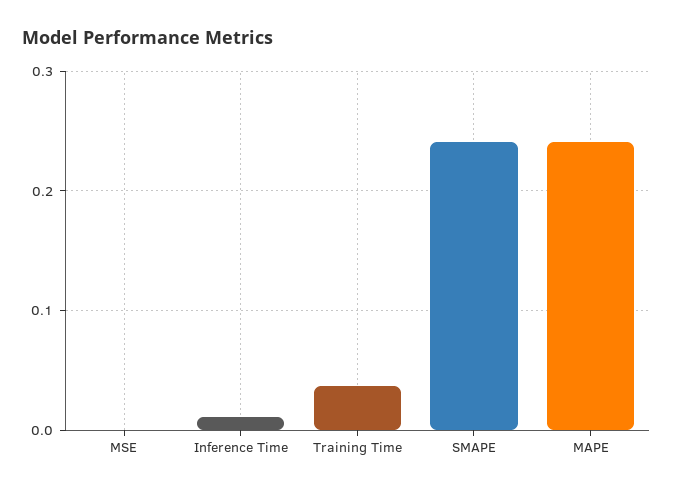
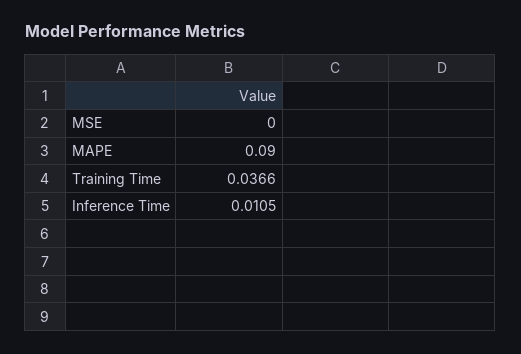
  {
    "MSE": 0,
    "Inference Time": 0.0105,
    "Training Time": 0.0366,
-   "SMAPE": 0.24,
-   "MAPE": 0.24
+   "MAPE": 0.09
  }

